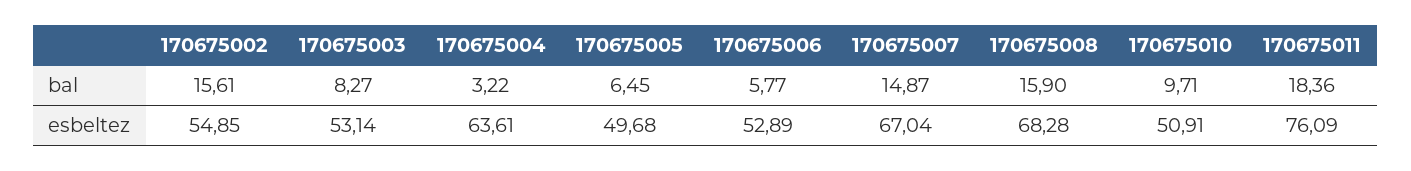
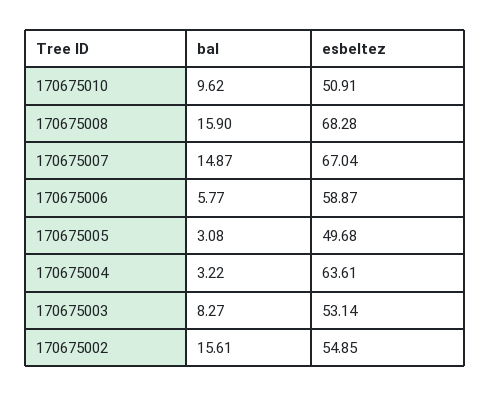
  {
    "170675002": {
      "bal": 15.61,
      "esbeltez": 54.85
    },
    "170675003": {
      "bal": 8.27,
      "esbeltez": 53.14
    },
    "170675004": {
      "bal": 3.22,
      "esbeltez": 63.61
    },
    "170675005": {
-     "bal": 6.45,
+     "bal": 3.08,
      "esbeltez": 49.68
    },
    "170675006": {
      "bal": 5.77,
-     "esbeltez": 52.89
+     "esbeltez": 58.87
    },
    "170675007": {
      "bal": 14.87,
      "esbeltez": 67.04
    },
    "170675008": {
      "bal": 15.9,
      "esbeltez": 68.28
    },
    "170675010": {
-     "bal": 9.71,
+     "bal": 9.62,
      "esbeltez": 50.91
-   },
+   }
-   "170675011": {
-     "bal": 18.36,
-     "esbeltez": 76.09
-   }
  }

